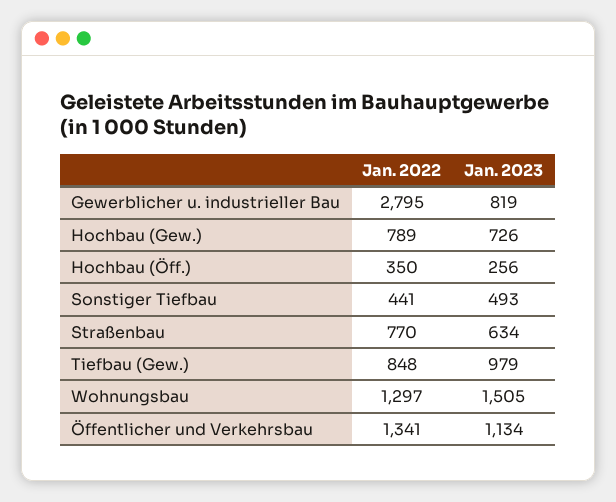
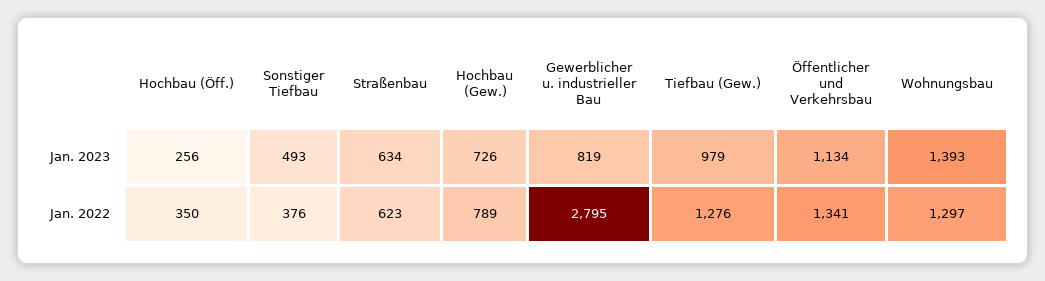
  {
    "Jan. 2022": {
      "Gewerblicher u. industrieller Bau": 2795,
      "Hochbau (Gew.)": 789,
      "Hochbau (Öff.)": 350,
-     "Sonstiger Tiefbau": 441,
+     "Sonstiger Tiefbau": 376,
-     "Straßenbau": 770,
+     "Straßenbau": 623,
-     "Tiefbau (Gew.)": 848,
+     "Tiefbau (Gew.)": 1276,
      "Wohnungsbau": 1297,
      "Öffentlicher und Verkehrsbau": 1341
    },
    "Jan. 2023": {
      "Gewerblicher u. industrieller Bau": 819,
      "Hochbau (Gew.)": 726,
      "Hochbau (Öff.)": 256,
      "Sonstiger Tiefbau": 493,
      "Straßenbau": 634,
      "Tiefbau (Gew.)": 979,
-     "Wohnungsbau": 1505,
+     "Wohnungsbau": 1393,
      "Öffentlicher und Verkehrsbau": 1134
    }
  }

